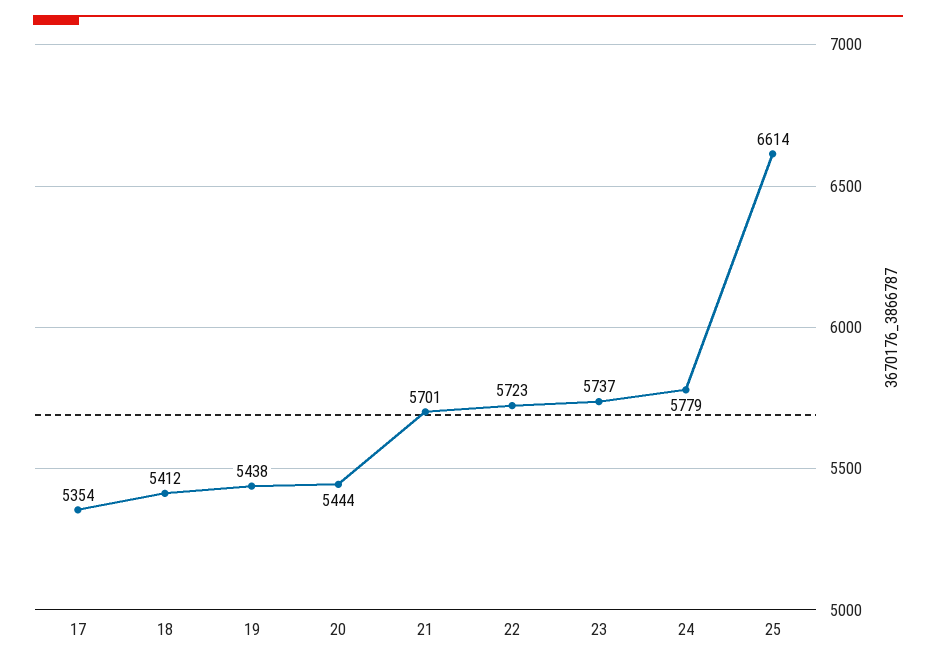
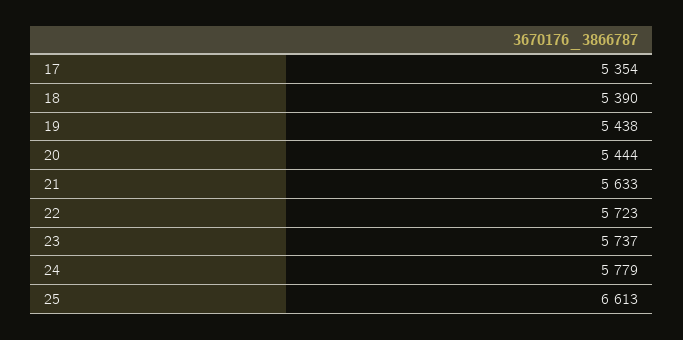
  {
    "17": 5354,
-   "18": 5412,
+   "18": 5390,
    "19": 5438,
    "20": 5444,
-   "21": 5701,
+   "21": 5633,
    "22": 5723,
    "23": 5737,
    "24": 5779,
-   "25": 6614
+   "25": 6613
  }

